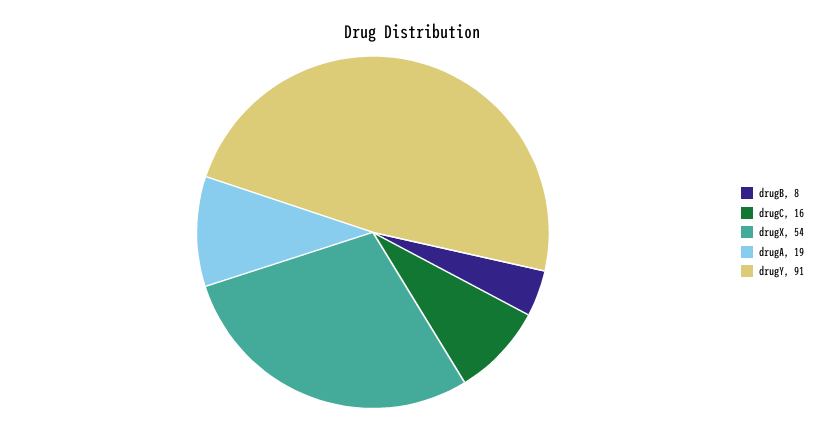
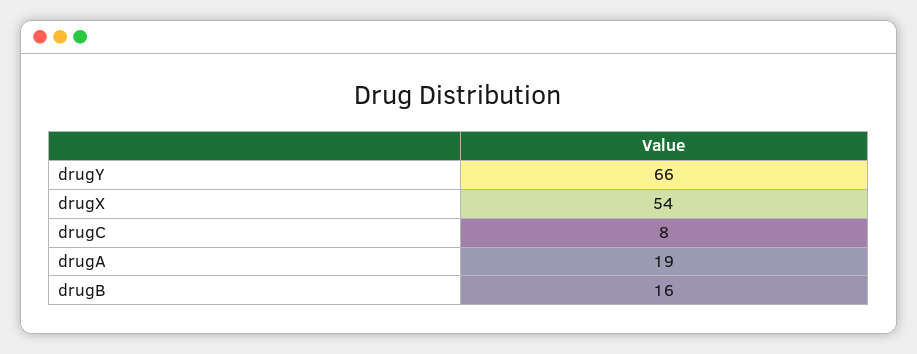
  {
-   "drugB": 8,
+   "drugB": 16,
-   "drugC": 16,
+   "drugC": 8,
    "drugX": 54,
    "drugA": 19,
-   "drugY": 91
+   "drugY": 66
  }

